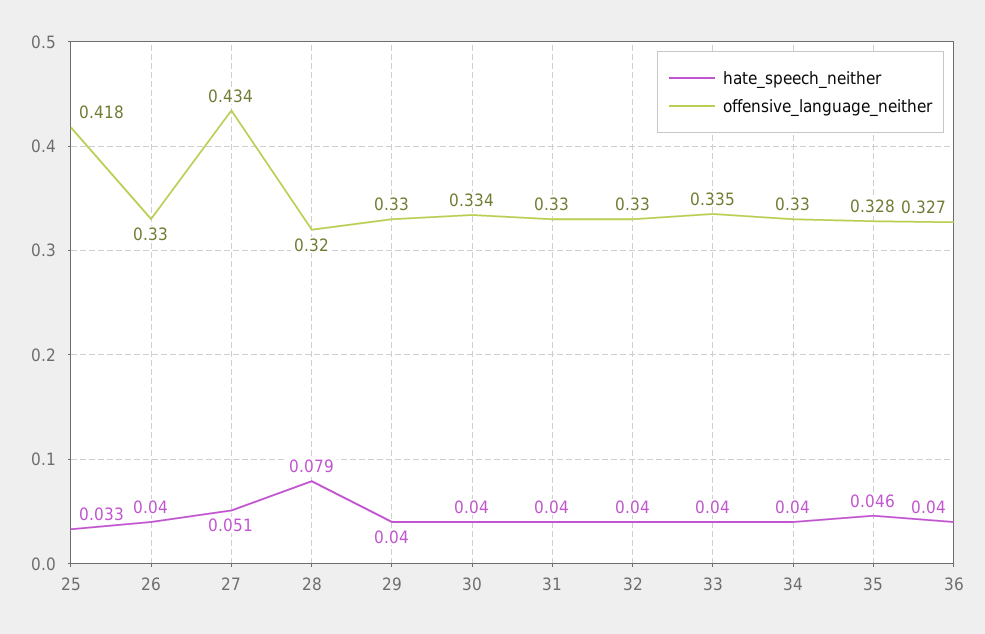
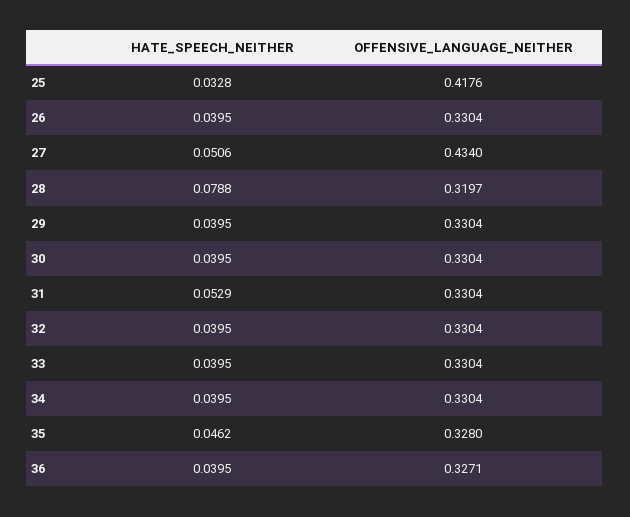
  {
    "hate_speech_neither": {
      "25": 0.0328,
      "26": 0.0395,
      "27": 0.0506,
      "28": 0.0788,
      "29": 0.0395,
      "30": 0.0395,
-     "31": 0.04,
+     "31": 0.0529,
      "32": 0.0395,
      "33": 0.0395,
      "34": 0.0395,
      "35": 0.0462,
      "36": 0.0395
    },
    "offensive_language_neither": {
      "25": 0.4176,
      "26": 0.3304,
      "27": 0.434,
      "28": 0.3197,
      "29": 0.3304,
-     "30": 0.334,
+     "30": 0.3304,
      "31": 0.3304,
      "32": 0.3304,
-     "33": 0.335,
+     "33": 0.3304,
      "34": 0.3304,
      "35": 0.328,
      "36": 0.3271
    }
  }

